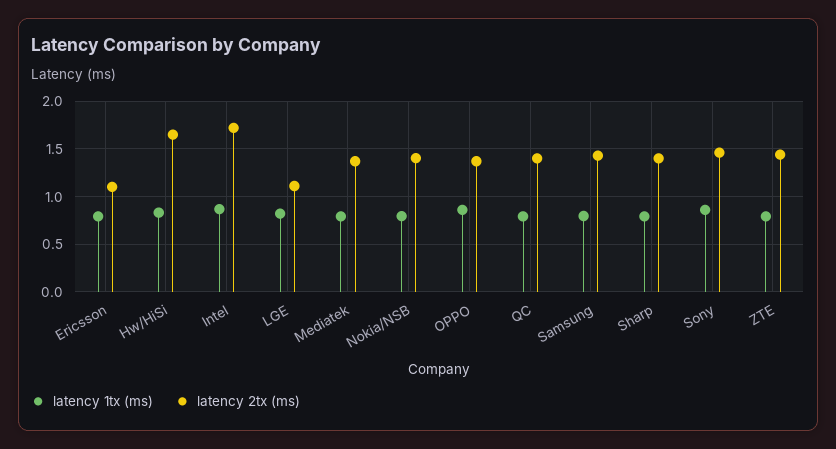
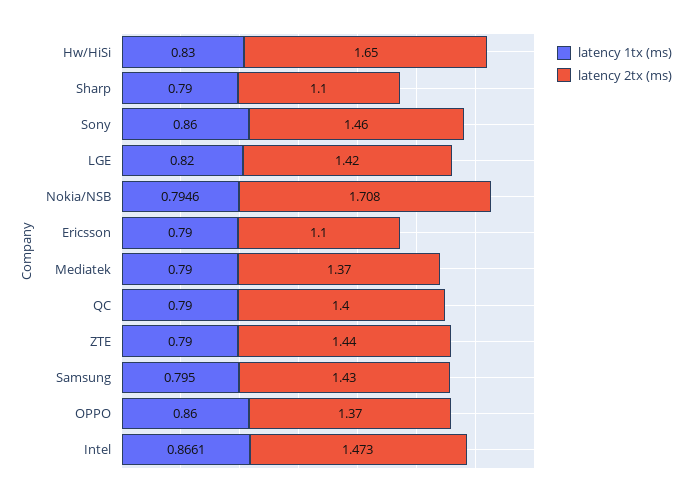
  {
    "latency 1tx (ms)": {
      "Ericsson": 0.79,
      "Hw/HiSi": 0.83,
      "Intel": 0.8661,
      "LGE": 0.82,
      "Mediatek": 0.79,
      "Nokia/NSB": 0.7946,
      "OPPO": 0.86,
      "QC": 0.79,
      "Samsung": 0.795,
      "Sharp": 0.79,
      "Sony": 0.86,
      "ZTE": 0.79
    },
    "latency 2tx (ms)": {
      "Ericsson": 1.1,
      "Hw/HiSi": 1.65,
-     "Intel": 1.7,
+     "Intel": 1.473,
-     "LGE": 1.1,
+     "LGE": 1.42,
      "Mediatek": 1.37,
-     "Nokia/NSB": 1.4,
+     "Nokia/NSB": 1.708,
      "OPPO": 1.37,
      "QC": 1.4,
      "Samsung": 1.43,
-     "Sharp": 1.4,
+     "Sharp": 1.1,
      "Sony": 1.46,
      "ZTE": 1.44
    }
  }

